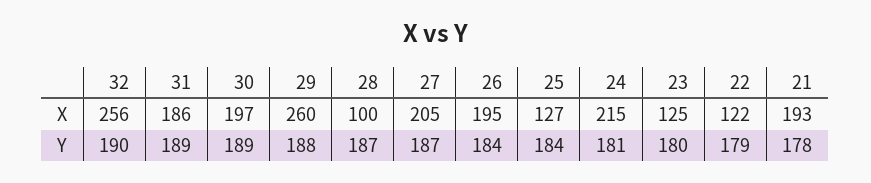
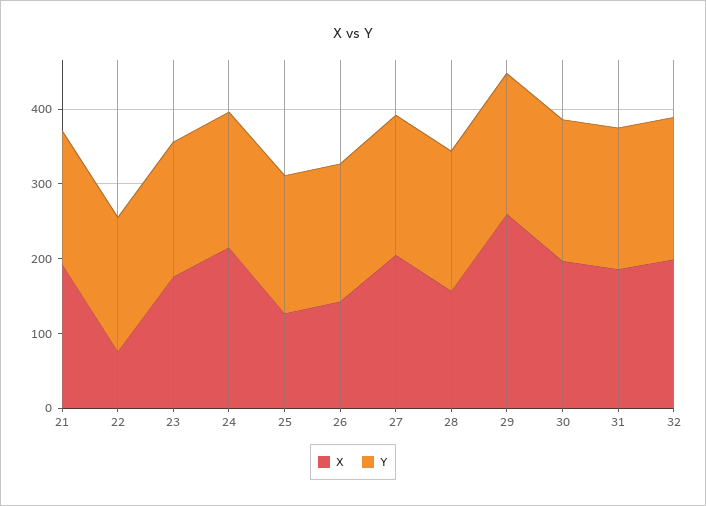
  {
    "X": {
-     "32": 256,
+     "32": 200,
      "31": 186,
      "30": 197,
      "29": 260,
-     "28": 100,
+     "28": 160,
      "27": 205,
-     "26": 195,
+     "26": 140,
      "25": 127,
      "24": 215,
-     "23": 125,
+     "23": 180,
-     "22": 122,
+     "22": 80,
      "21": 193
    },
    "Y": {
      "32": 190,
      "31": 189,
      "30": 189,
      "29": 188,
      "28": 187,
      "27": 187,
      "26": 184,
      "25": 184,
      "24": 181,
      "23": 180,
      "22": 179,
      "21": 178
    }
  }

